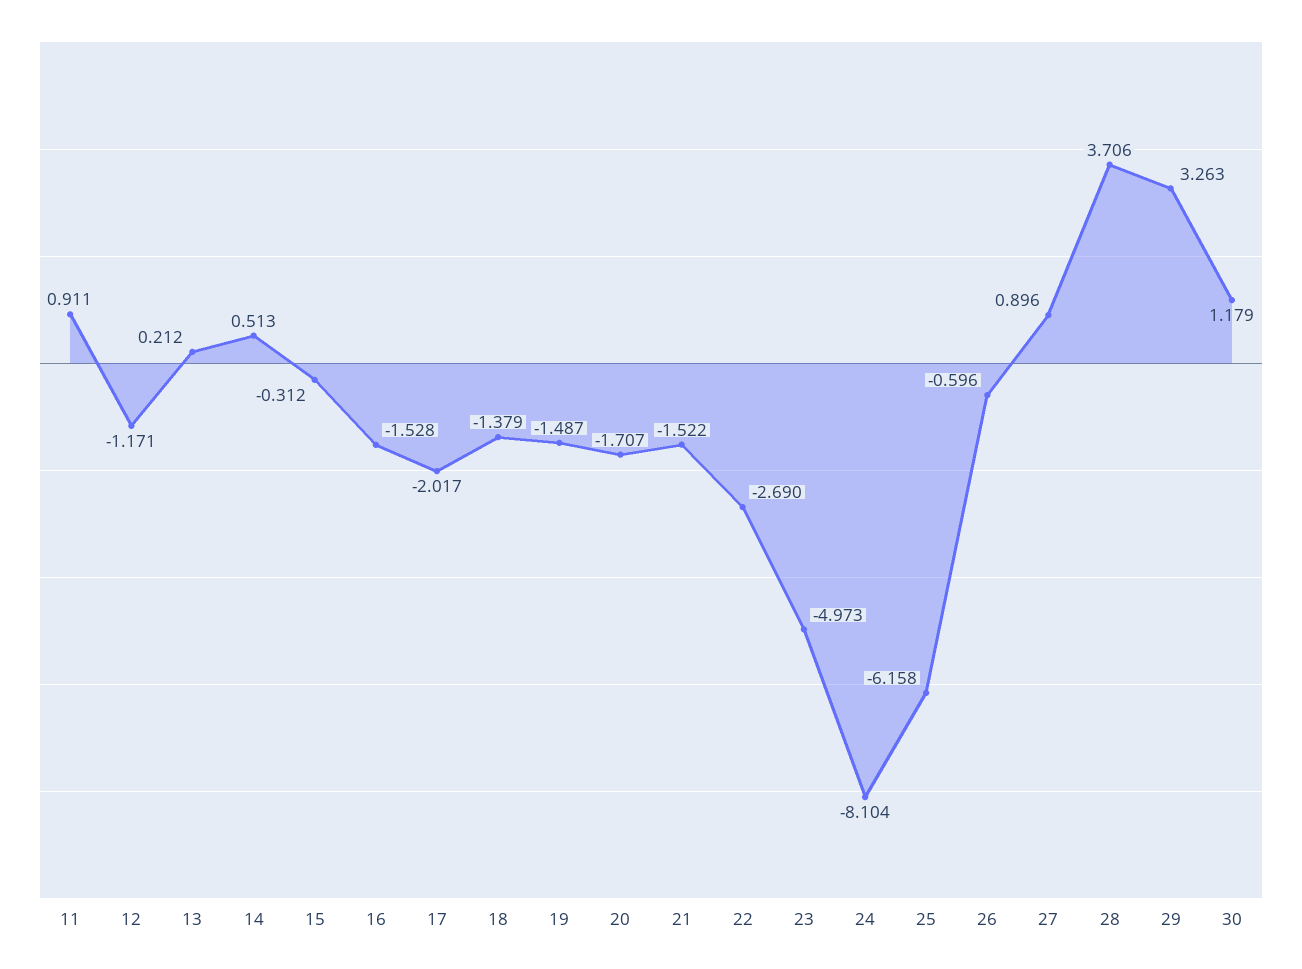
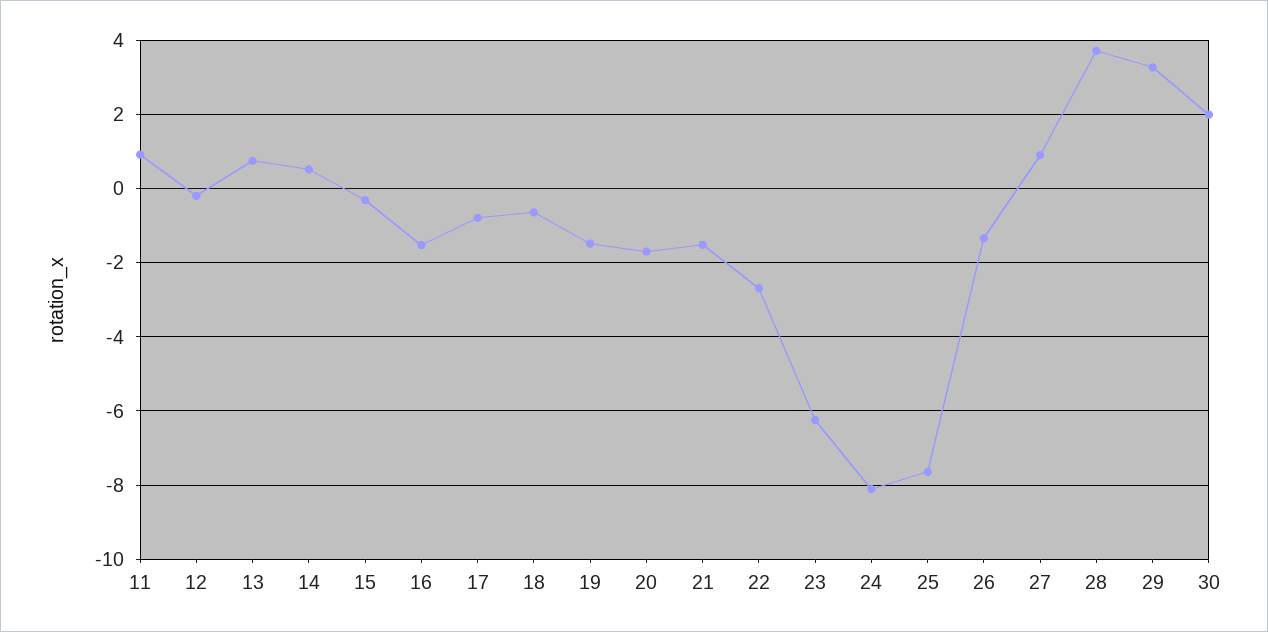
  {
    "11": 0.911,
-   "12": -1.171,
+   "12": -0.2,
-   "13": 0.212,
+   "13": 0.8,
    "14": 0.513,
    "15": -0.312,
    "16": -1.528,
-   "17": -2.017,
+   "17": -0.8,
-   "18": -1.379,
+   "18": -0.6,
    "19": -1.487,
    "20": -1.707,
    "21": -1.522,
    "22": -2.69,
-   "23": -4.973,
+   "23": -6.2,
    "24": -8.104,
-   "25": -6.158,
+   "25": -7.6,
-   "26": -0.596,
+   "26": -1.4,
    "27": 0.896,
    "28": 3.706,
    "29": 3.263,
-   "30": 1.179
+   "30": 2
  }

